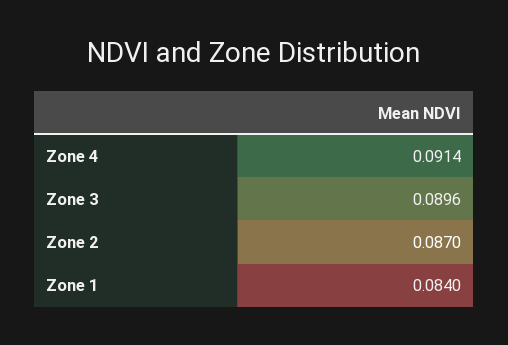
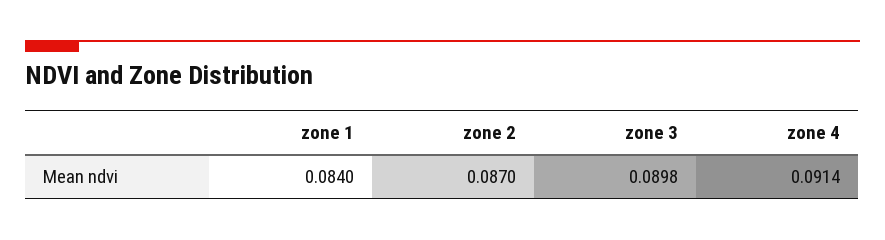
  {
    "Zone 4": 0.0914,
-   "Zone 3": 0.0896,
+   "Zone 3": 0.0898,
    "Zone 2": 0.087,
    "Zone 1": 0.084
  }

